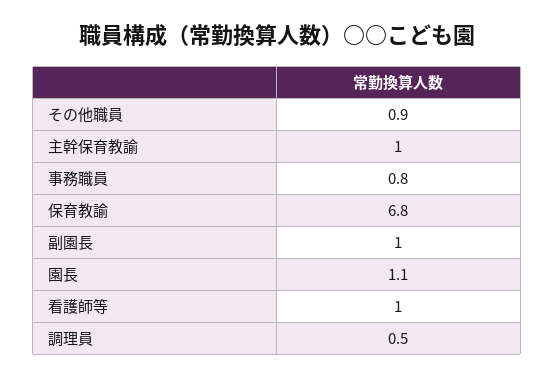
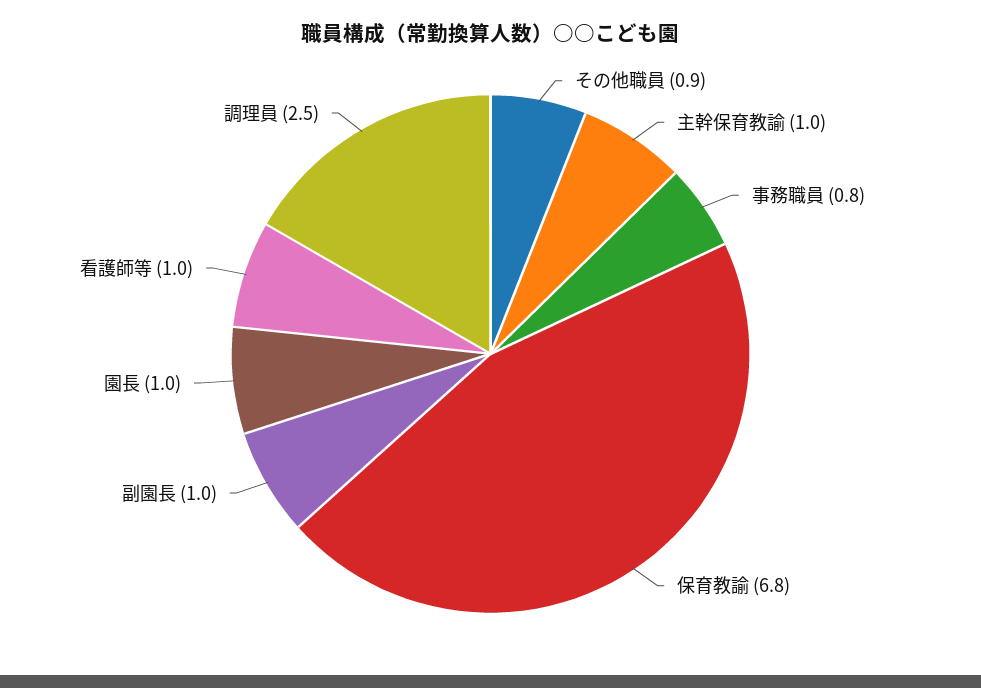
  {
    "その他職員": 0.9,
    "主幹保育教諭": 1,
    "事務職員": 0.8,
    "保育教諭": 6.8,
    "副園長": 1,
-   "園長": 1.1,
+   "園長": 1,
    "看護師等": 1,
-   "調理員": 0.5
+   "調理員": 2.5
  }

